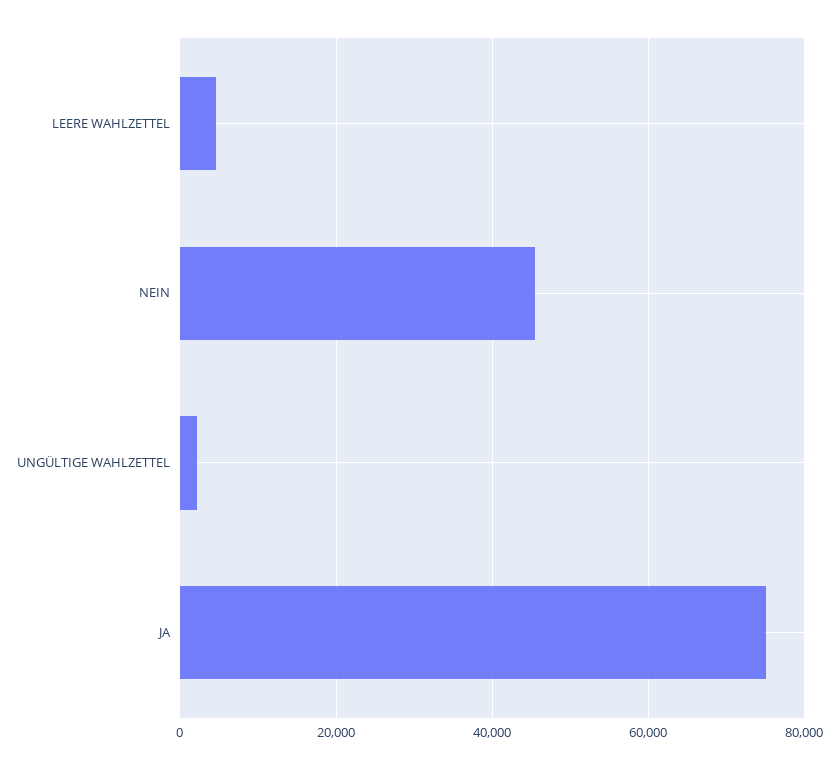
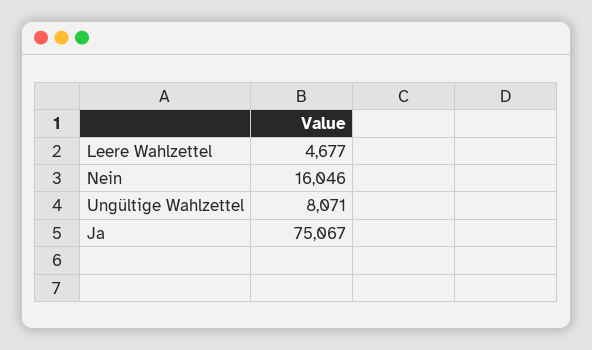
  {
    "LEERE WAHLZETTEL": 4677,
-   "NEIN": 46000,
+   "NEIN": 16046,
-   "UNGÜLTIGE WAHLZETTEL": 2000,
+   "UNGÜLTIGE WAHLZETTEL": 8071,
    "JA": 75067
  }

